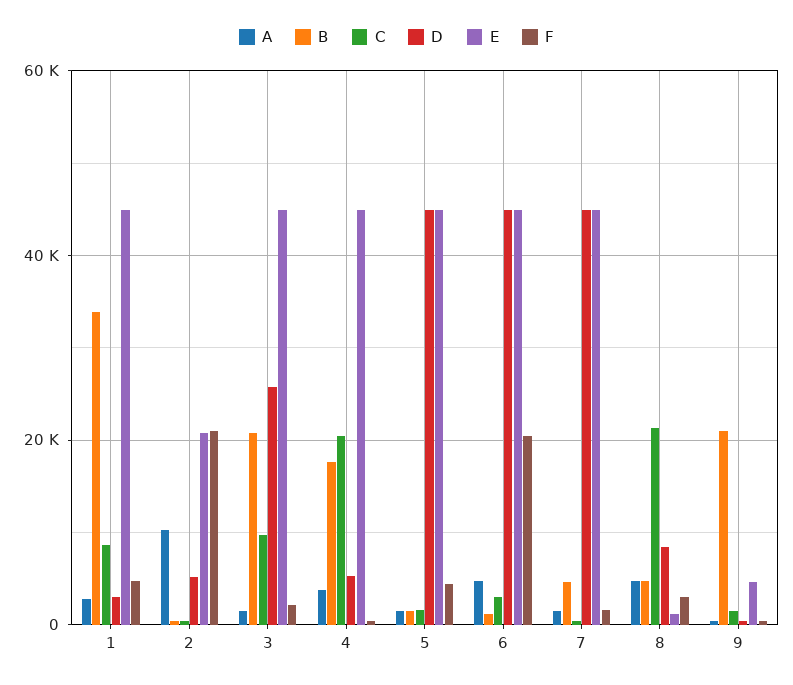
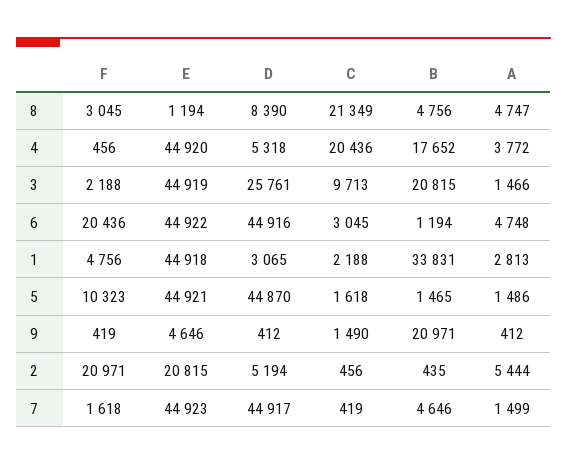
  {
    "A": {
      "1": 2813,
-     "2": 10000,
+     "2": 5444,
      "3": 1466,
      "4": 3772,
      "5": 1486,
      "6": 4748,
      "7": 1499,
      "8": 4747,
      "9": 412
    },
    "B": {
      "1": 33831,
      "2": 435,
      "3": 20815,
      "4": 17652,
      "5": 1465,
      "6": 1194,
      "7": 4646,
      "8": 4756,
      "9": 20971
    },
    "C": {
-     "1": 8000,
+     "1": 2188,
      "2": 456,
      "3": 9713,
      "4": 20436,
      "5": 1618,
      "6": 3045,
      "7": 419,
      "8": 21349,
      "9": 1490
    },
    "D": {
      "1": 3065,
      "2": 5194,
      "3": 25761,
      "4": 5318,
      "5": 44870,
      "6": 44916,
      "7": 44917,
      "8": 8390,
      "9": 412
    },
    "E": {
      "1": 44918,
      "2": 20815,
      "3": 44919,
      "4": 44920,
      "5": 44921,
      "6": 44922,
      "7": 44923,
      "8": 1194,
      "9": 4646
    },
    "F": {
      "1": 4756,
      "2": 20971,
      "3": 2188,
      "4": 456,
-     "5": 4000,
+     "5": 10323,
      "6": 20436,
      "7": 1618,
      "8": 3045,
      "9": 419
    }
  }

